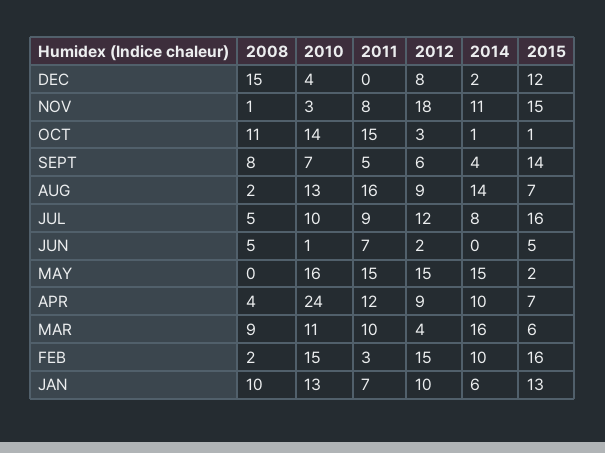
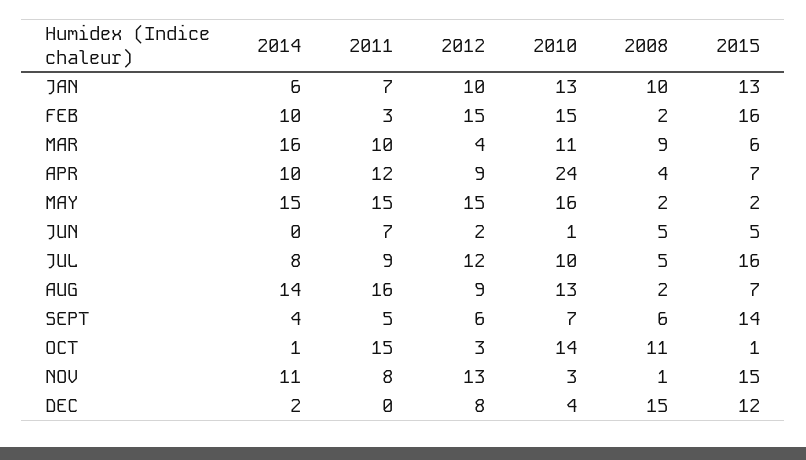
  {
    "2008": {
      "DEC": 15,
      "NOV": 1,
      "OCT": 11,
-     "SEPT": 8,
+     "SEPT": 6,
      "AUG": 2,
      "JUL": 5,
      "JUN": 5,
-     "MAY": 0,
+     "MAY": 2,
      "APR": 4,
      "MAR": 9,
      "FEB": 2,
      "JAN": 10
    },
    "2010": {
      "DEC": 4,
      "NOV": 3,
      "OCT": 14,
      "SEPT": 7,
      "AUG": 13,
      "JUL": 10,
      "JUN": 1,
      "MAY": 16,
      "APR": 24,
      "MAR": 11,
      "FEB": 15,
      "JAN": 13
    },
    "2011": {
      "DEC": 0,
      "NOV": 8,
      "OCT": 15,
      "SEPT": 5,
      "AUG": 16,
      "JUL": 9,
      "JUN": 7,
      "MAY": 15,
      "APR": 12,
      "MAR": 10,
      "FEB": 3,
      "JAN": 7
    },
    "2012": {
      "DEC": 8,
-     "NOV": 18,
+     "NOV": 13,
      "OCT": 3,
      "SEPT": 6,
      "AUG": 9,
      "JUL": 12,
      "JUN": 2,
      "MAY": 15,
      "APR": 9,
      "MAR": 4,
      "FEB": 15,
      "JAN": 10
    },
    "2014": {
      "DEC": 2,
      "NOV": 11,
      "OCT": 1,
      "SEPT": 4,
      "AUG": 14,
      "JUL": 8,
      "JUN": 0,
      "MAY": 15,
      "APR": 10,
      "MAR": 16,
      "FEB": 10,
      "JAN": 6
    },
    "2015": {
      "DEC": 12,
      "NOV": 15,
      "OCT": 1,
      "SEPT": 14,
      "AUG": 7,
      "JUL": 16,
      "JUN": 5,
      "MAY": 2,
      "APR": 7,
      "MAR": 6,
      "FEB": 16,
      "JAN": 13
    }
  }

